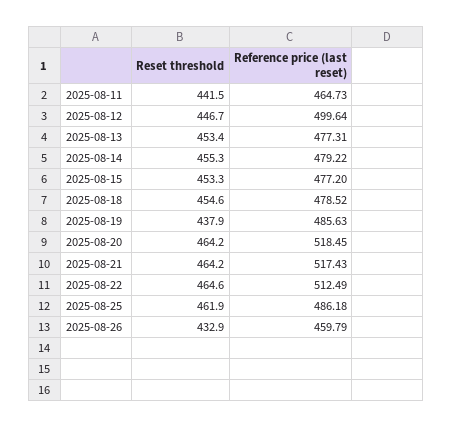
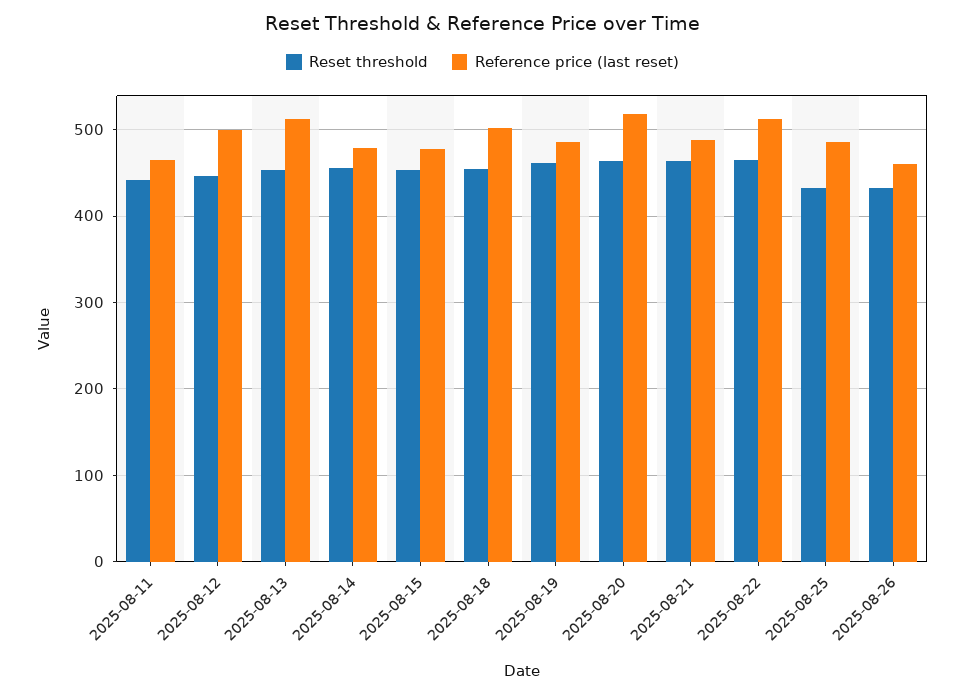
  {
    "Reset threshold": {
      "2025-08-11": 441.5,
      "2025-08-12": 446.7,
      "2025-08-13": 453.4,
      "2025-08-14": 455.3,
      "2025-08-15": 453.3,
      "2025-08-18": 454.6,
-     "2025-08-19": 437.9,
+     "2025-08-19": 460,
      "2025-08-20": 464.2,
      "2025-08-21": 464.2,
      "2025-08-22": 464.6,
-     "2025-08-25": 461.9,
+     "2025-08-25": 430,
      "2025-08-26": 432.9
    },
    "Reference price (last reset)": {
      "2025-08-11": 464.73,
      "2025-08-12": 499.64,
-     "2025-08-13": 477.31,
+     "2025-08-13": 510,
      "2025-08-14": 479.22,
      "2025-08-15": 477.2,
-     "2025-08-18": 478.52,
+     "2025-08-18": 500,
      "2025-08-19": 485.63,
      "2025-08-20": 518.45,
-     "2025-08-21": 517.43,
+     "2025-08-21": 490,
      "2025-08-22": 512.49,
      "2025-08-25": 486.18,
      "2025-08-26": 459.79
    }
  }

